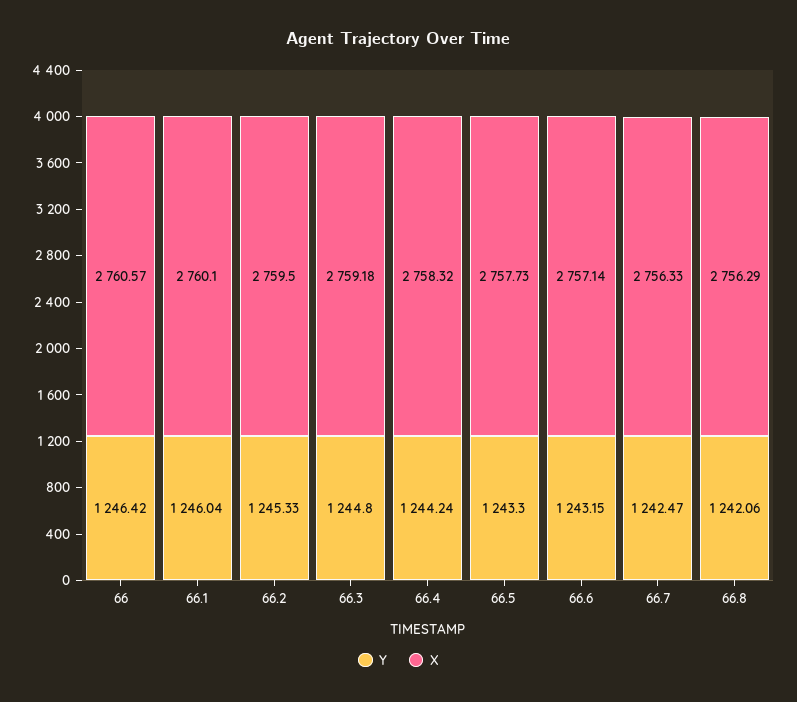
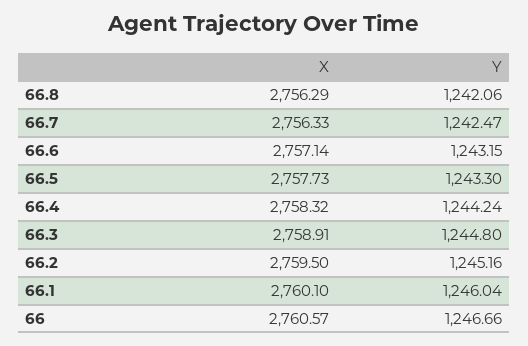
  {
    "Y": {
-     "66": 1246.42,
+     "66": 1246.66,
      "66.1": 1246.04,
-     "66.2": 1245.33,
+     "66.2": 1245.16,
      "66.3": 1244.8,
      "66.4": 1244.24,
      "66.5": 1243.3,
      "66.6": 1243.15,
      "66.7": 1242.47,
      "66.8": 1242.06
    },
    "X": {
      "66": 2760.57,
      "66.1": 2760.1,
      "66.2": 2759.5,
-     "66.3": 2759.18,
+     "66.3": 2758.91,
      "66.4": 2758.32,
      "66.5": 2757.73,
      "66.6": 2757.14,
      "66.7": 2756.33,
      "66.8": 2756.29
    }
  }

